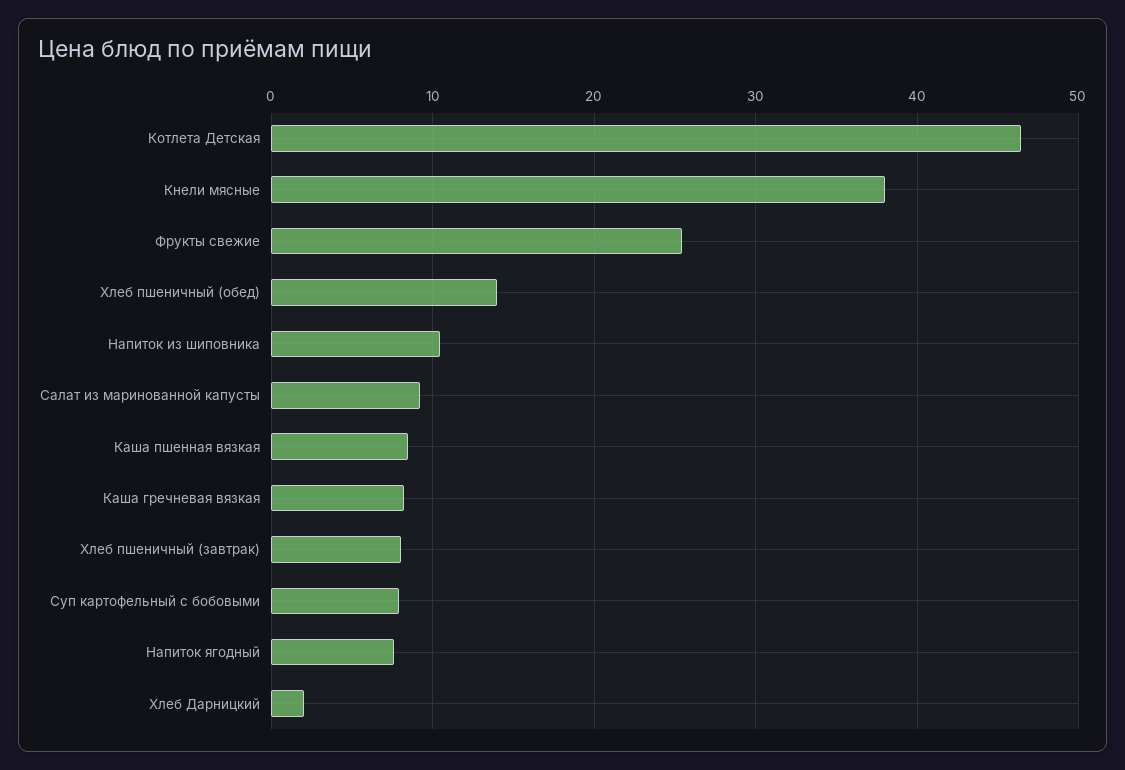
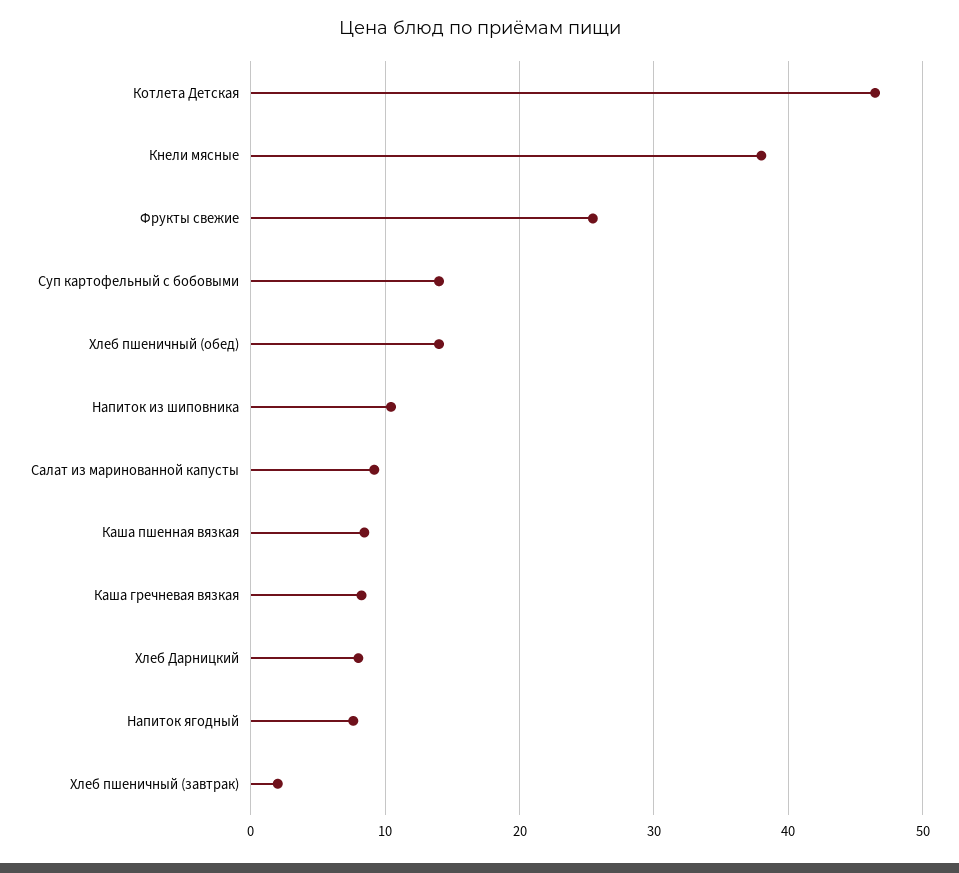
  {
    "Котлета Детская": 46,
    "Кнели мясные": 38,
    "Фрукты свежие": 25,
    "Хлеб пшеничный (обед)": 14,
    "Напиток из шиповника": 10,
    "Салат из маринованной капусты": 9,
    "Каша пшенная вязкая": 8,
    "Каша гречневая вязкая": 8,
-   "Хлеб пшеничный (завтрак)": 8,
+   "Хлеб пшеничный (завтрак)": 2,
-   "Суп картофельный с бобовыми": 8,
+   "Суп картофельный с бобовыми": 14,
    "Напиток ягодный": 8,
-   "Хлеб Дарницкий": 2
+   "Хлеб Дарницкий": 8
  }

